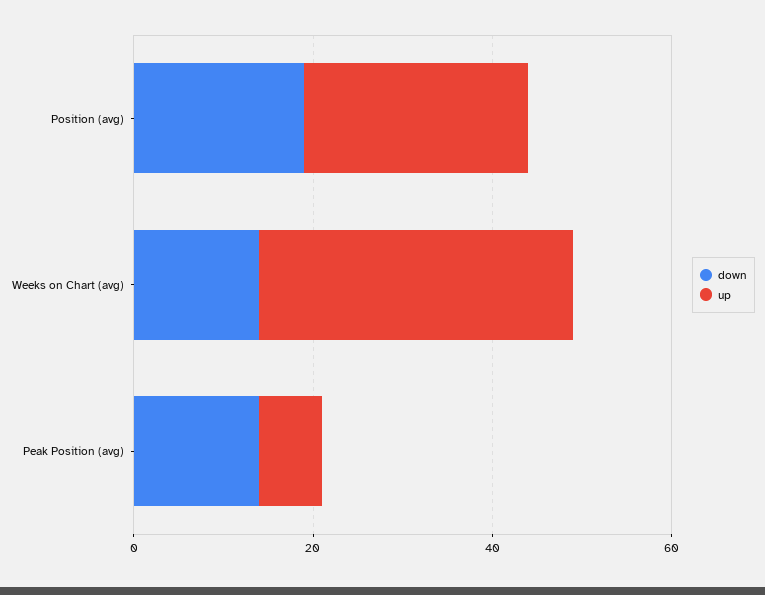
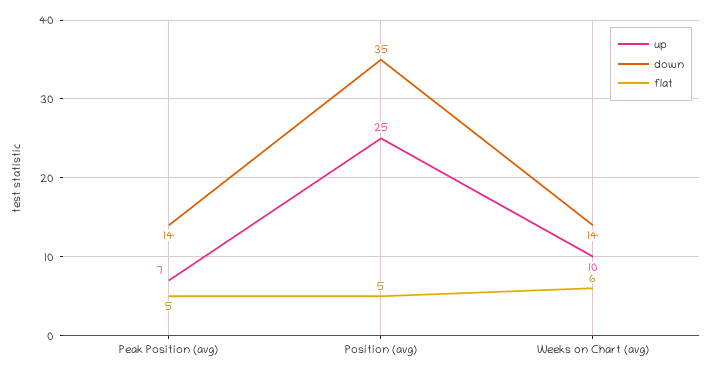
  {
    "down": {
-     "Position (avg)": 20,
+     "Position (avg)": 35,
      "Weeks on Chart (avg)": 14,
      "Peak Position (avg)": 14
    },
    "up": {
      "Position (avg)": 25,
-     "Weeks on Chart (avg)": 35,
+     "Weeks on Chart (avg)": 10,
      "Peak Position (avg)": 7
-   }
+   },
+   "flat": {
+     "Peak Position (avg)": 5,
+     "Position (avg)": 5,
+     "Weeks on Chart (avg)": 6
+   }
  }

